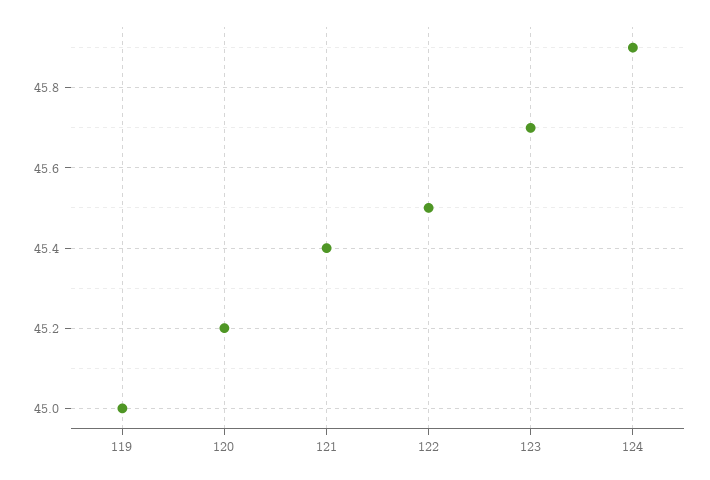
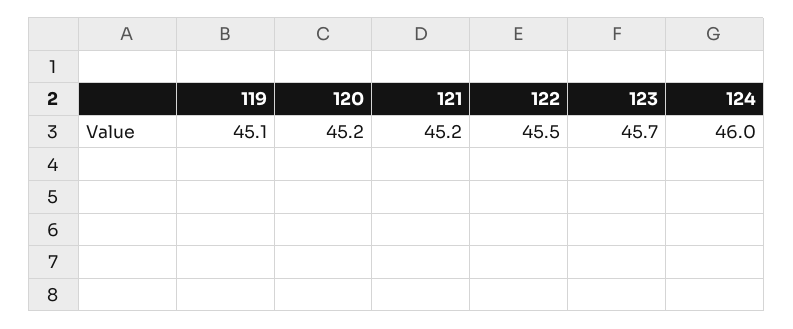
  {
-   "119": 45,
+   "119": 45.1,
    "120": 45.2,
-   "121": 45.4,
+   "121": 45.2,
    "122": 45.5,
    "123": 45.7,
-   "124": 45.9
+   "124": 46
  }

